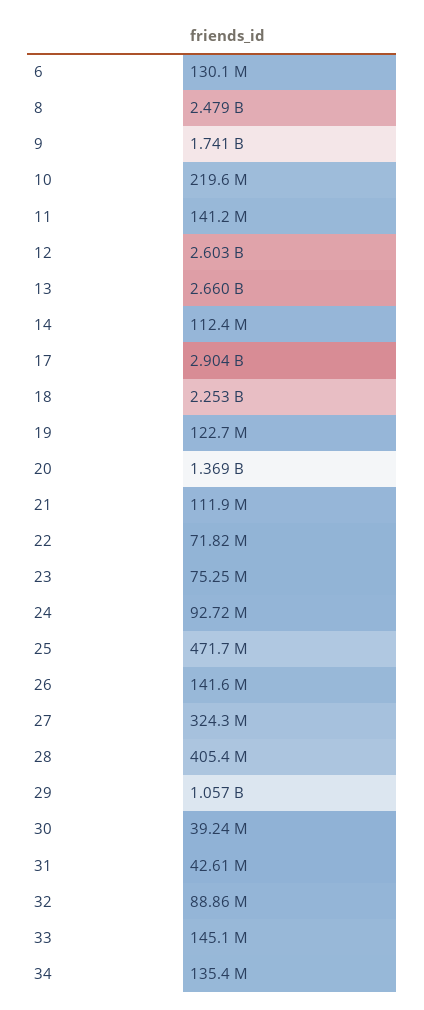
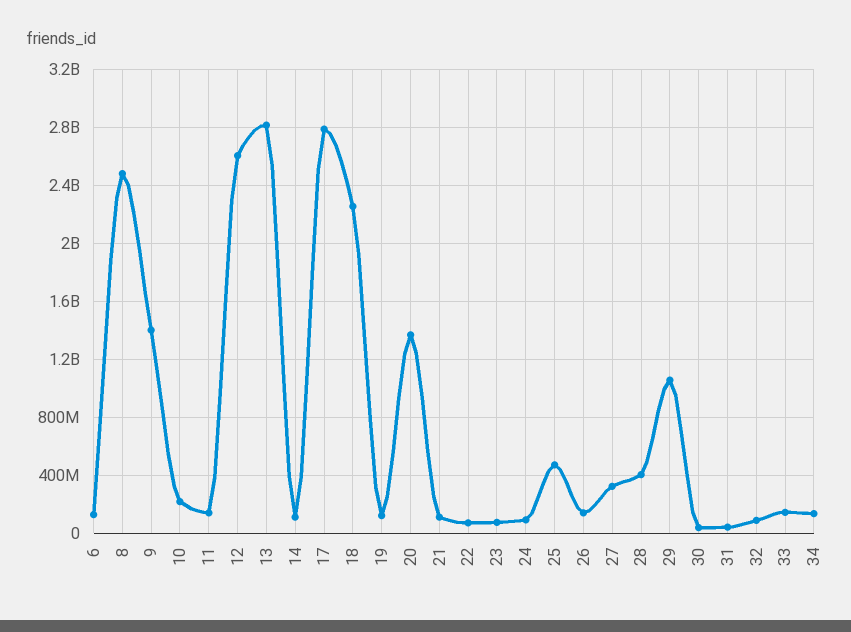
  {
    "6": 130100000,
    "8": 2479000000,
-   "9": 1741000000,
+   "9": 1400000000,
    "10": 219600000,
    "11": 141200000,
    "12": 2603000000,
-   "13": 2660000000,
+   "13": 2800000000,
    "14": 112400000,
-   "17": 2904000000,
+   "17": 2800000000,
    "18": 2253000000,
    "19": 122700000,
    "20": 1369000000,
    "21": 111900000,
    "22": 71820000,
    "23": 75250000,
    "24": 92720000,
    "25": 471700000,
    "26": 141600000,
    "27": 324300000,
    "28": 405400000,
    "29": 1057000000,
    "30": 39240000,
    "31": 42610000,
    "32": 88860000,
    "33": 145100000,
    "34": 135400000
  }

